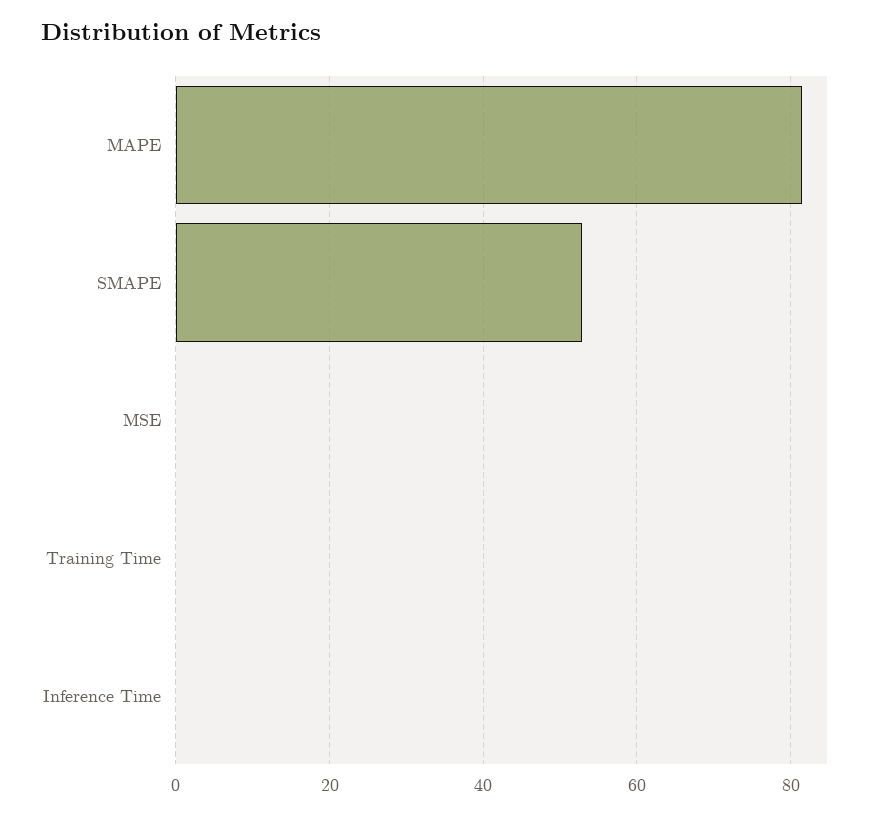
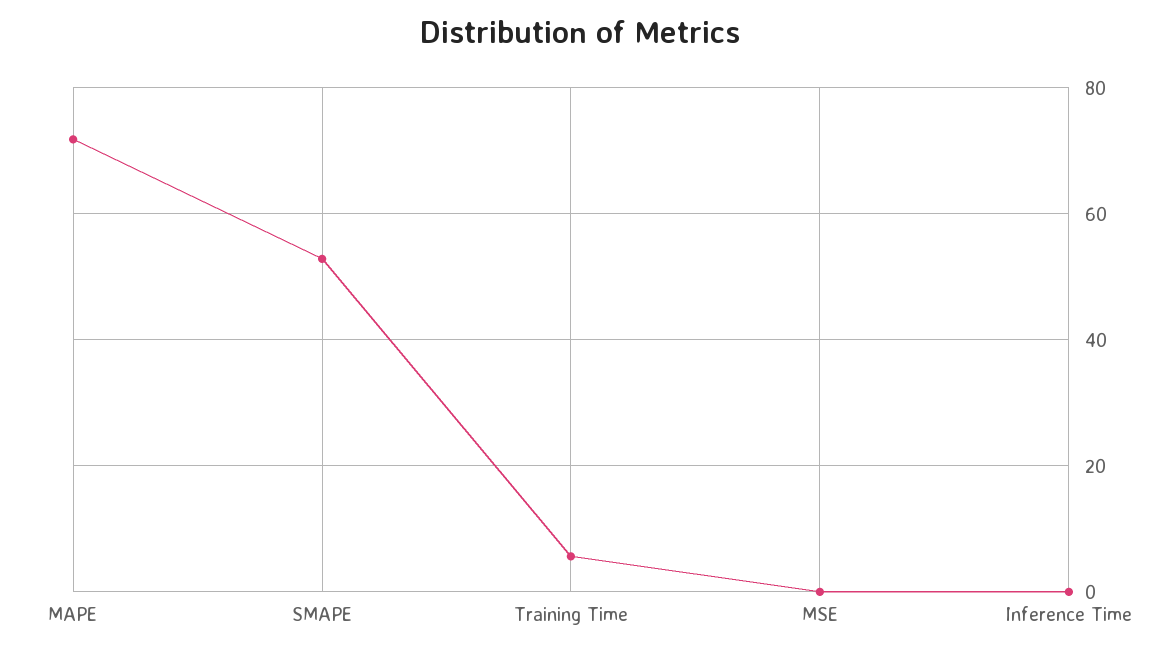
  {
-   "MAPE": 82,
+   "MAPE": 72,
    "SMAPE": 52,
    "MSE": 0,
-   "Training Time": 0,
+   "Training Time": 6,
    "Inference Time": 0
  }

